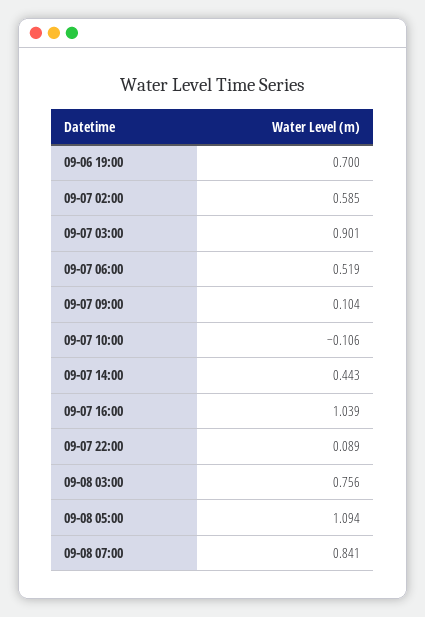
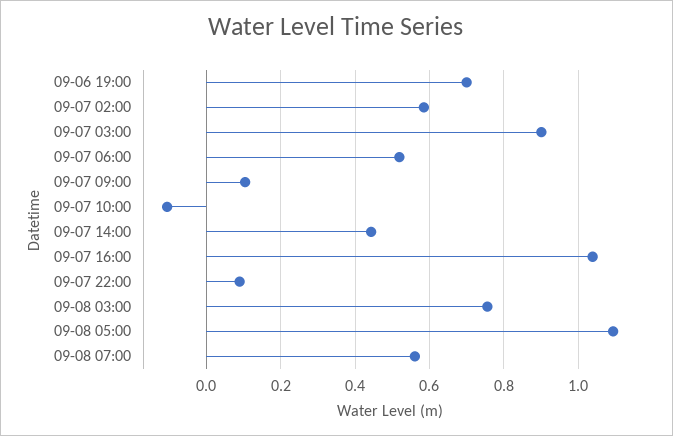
  {
    "09-06 19:00": 0.7,
    "09-07 02:00": 0.585,
    "09-07 03:00": 0.901,
    "09-07 06:00": 0.519,
    "09-07 09:00": 0.104,
    "09-07 10:00": -0.106,
    "09-07 14:00": 0.443,
    "09-07 16:00": 1.039,
    "09-07 22:00": 0.089,
    "09-08 03:00": 0.756,
    "09-08 05:00": 1.094,
-   "09-08 07:00": 0.841
+   "09-08 07:00": 0.56
  }

